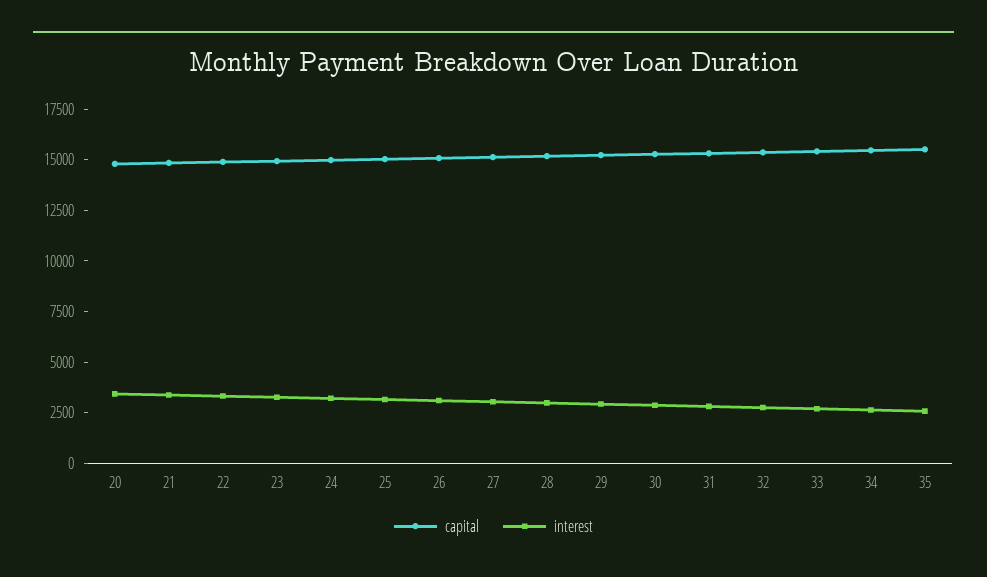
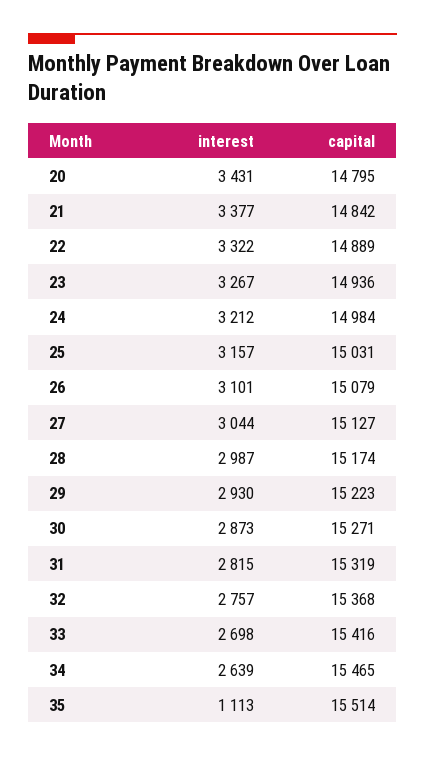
  {
    "capital": {
      "20": 14795,
      "21": 14842,
      "22": 14889,
      "23": 14936,
      "24": 14984,
      "25": 15031,
      "26": 15079,
      "27": 15127,
      "28": 15174,
      "29": 15223,
      "30": 15271,
      "31": 15319,
      "32": 15368,
      "33": 15416,
      "34": 15465,
      "35": 15514
    },
    "interest": {
      "20": 3431,
      "21": 3377,
      "22": 3322,
      "23": 3267,
      "24": 3212,
      "25": 3157,
      "26": 3101,
      "27": 3044,
      "28": 2987,
      "29": 2930,
      "30": 2873,
      "31": 2815,
      "32": 2757,
      "33": 2698,
      "34": 2639,
-     "35": 2500
+     "35": 1113
    }
  }

